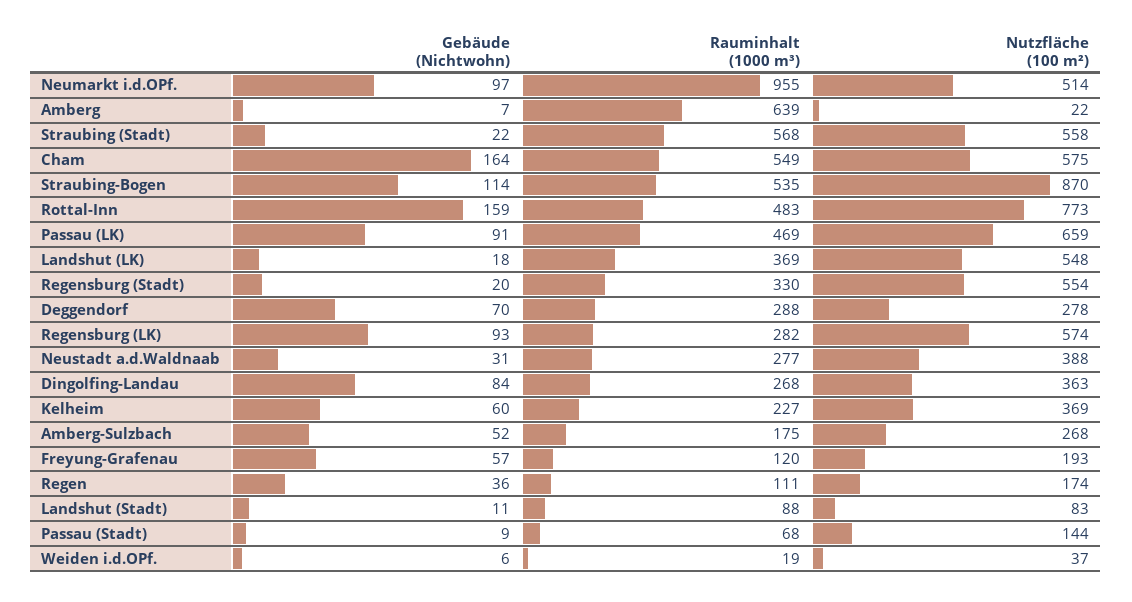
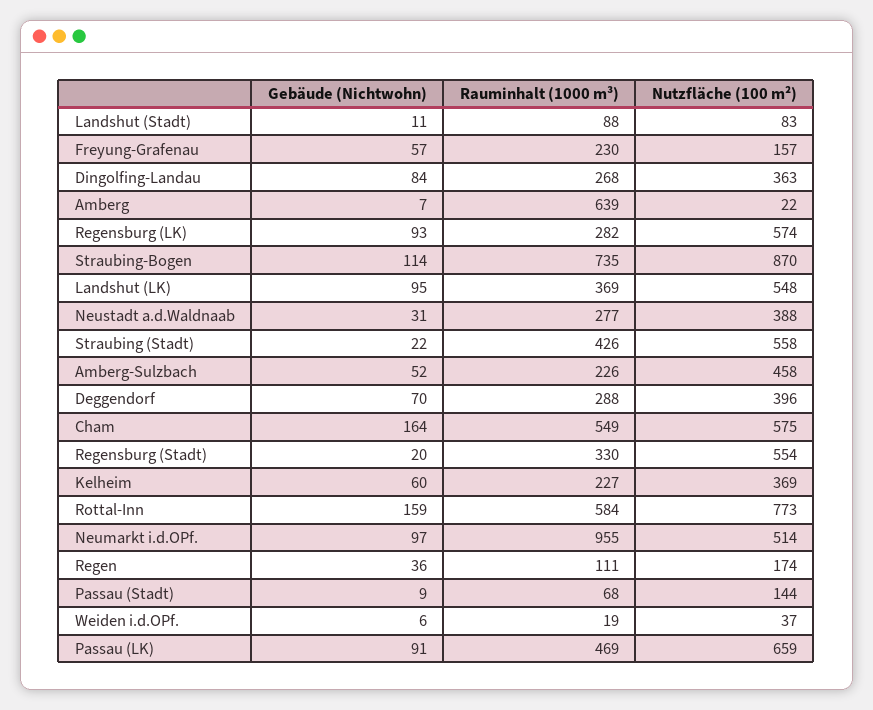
  {
    "Gebäude (Nichtwohn)": {
      "Neumarkt i.d.OPf.": 97,
      "Amberg": 7,
      "Straubing (Stadt)": 22,
      "Cham": 164,
      "Straubing-Bogen": 114,
      "Rottal-Inn": 159,
      "Passau (LK)": 91,
-     "Landshut (LK)": 18,
+     "Landshut (LK)": 95,
      "Regensburg (Stadt)": 20,
      "Deggendorf": 70,
      "Regensburg (LK)": 93,
      "Neustadt a.d.Waldnaab": 31,
      "Dingolfing-Landau": 84,
      "Kelheim": 60,
      "Amberg-Sulzbach": 52,
      "Freyung-Grafenau": 57,
      "Regen": 36,
      "Landshut (Stadt)": 11,
      "Passau (Stadt)": 9,
      "Weiden i.d.OPf.": 6
    },
    "Rauminhalt (1000 m³)": {
      "Neumarkt i.d.OPf.": 955,
      "Amberg": 639,
-     "Straubing (Stadt)": 568,
+     "Straubing (Stadt)": 426,
      "Cham": 549,
-     "Straubing-Bogen": 535,
+     "Straubing-Bogen": 735,
-     "Rottal-Inn": 483,
+     "Rottal-Inn": 584,
      "Passau (LK)": 469,
      "Landshut (LK)": 369,
      "Regensburg (Stadt)": 330,
      "Deggendorf": 288,
      "Regensburg (LK)": 282,
      "Neustadt a.d.Waldnaab": 277,
      "Dingolfing-Landau": 268,
      "Kelheim": 227,
-     "Amberg-Sulzbach": 175,
+     "Amberg-Sulzbach": 226,
-     "Freyung-Grafenau": 120,
+     "Freyung-Grafenau": 230,
      "Regen": 111,
      "Landshut (Stadt)": 88,
      "Passau (Stadt)": 68,
      "Weiden i.d.OPf.": 19
    },
    "Nutzfläche (100 m²)": {
      "Neumarkt i.d.OPf.": 514,
      "Amberg": 22,
      "Straubing (Stadt)": 558,
      "Cham": 575,
      "Straubing-Bogen": 870,
      "Rottal-Inn": 773,
      "Passau (LK)": 659,
      "Landshut (LK)": 548,
      "Regensburg (Stadt)": 554,
-     "Deggendorf": 278,
+     "Deggendorf": 396,
      "Regensburg (LK)": 574,
      "Neustadt a.d.Waldnaab": 388,
      "Dingolfing-Landau": 363,
      "Kelheim": 369,
-     "Amberg-Sulzbach": 268,
+     "Amberg-Sulzbach": 458,
-     "Freyung-Grafenau": 193,
+     "Freyung-Grafenau": 157,
      "Regen": 174,
      "Landshut (Stadt)": 83,
      "Passau (Stadt)": 144,
      "Weiden i.d.OPf.": 37
    }
  }

